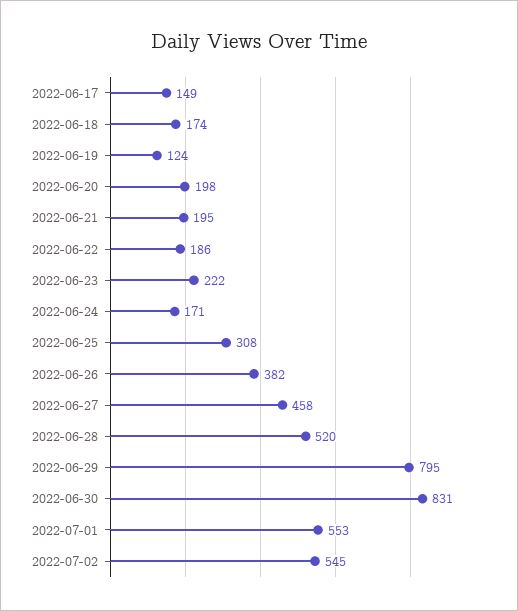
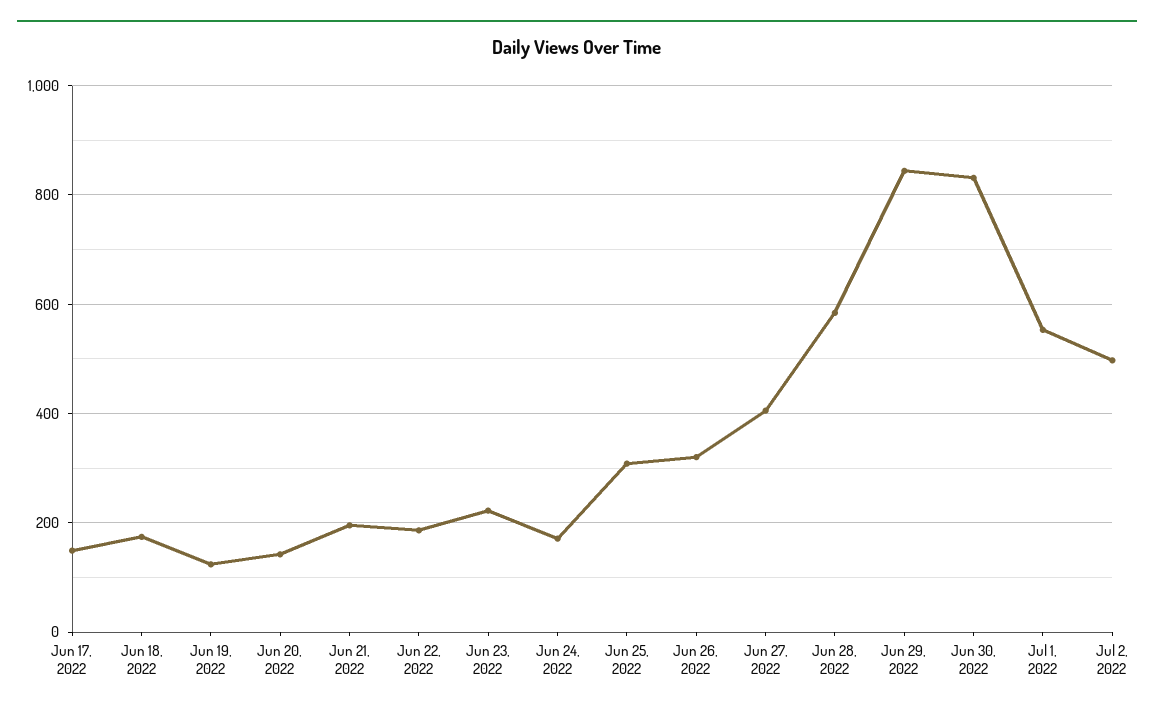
  {
    "2022-06-17": 149,
    "2022-06-18": 174,
    "2022-06-19": 124,
-   "2022-06-20": 198,
+   "2022-06-20": 140,
    "2022-06-21": 195,
    "2022-06-22": 186,
    "2022-06-23": 222,
    "2022-06-24": 171,
    "2022-06-25": 308,
-   "2022-06-26": 382,
+   "2022-06-26": 320,
-   "2022-06-27": 458,
+   "2022-06-27": 400,
-   "2022-06-28": 520,
+   "2022-06-28": 580,
-   "2022-06-29": 795,
+   "2022-06-29": 840,
    "2022-06-30": 831,
    "2022-07-01": 553,
-   "2022-07-02": 545
+   "2022-07-02": 500
  }

